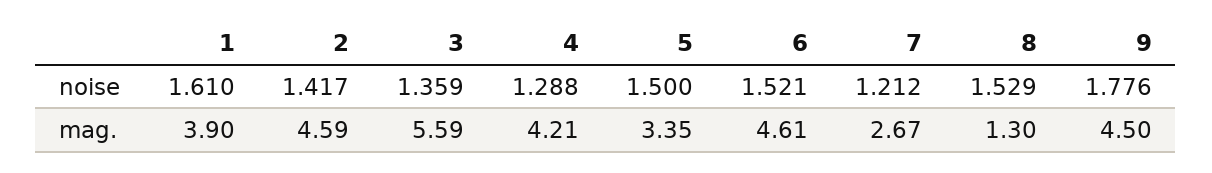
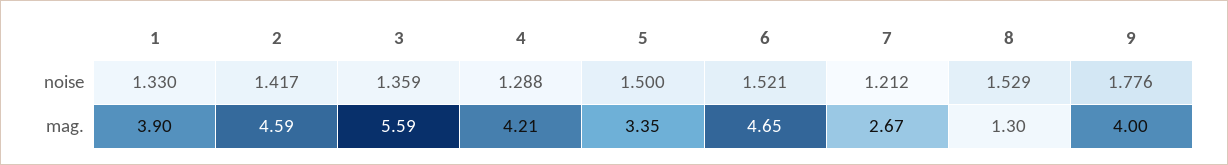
  {
    "1": {
-     "noise": 1.61,
+     "noise": 1.33,
      "mag.": 3.9
    },
    "2": {
      "noise": 1.417,
      "mag.": 4.59
    },
    "3": {
      "noise": 1.359,
      "mag.": 5.59
    },
    "4": {
      "noise": 1.288,
      "mag.": 4.21
    },
    "5": {
      "noise": 1.5,
      "mag.": 3.35
    },
    "6": {
      "noise": 1.521,
-     "mag.": 4.61
+     "mag.": 4.65
    },
    "7": {
      "noise": 1.212,
      "mag.": 2.67
    },
    "8": {
      "noise": 1.529,
      "mag.": 1.3
    },
    "9": {
      "noise": 1.776,
-     "mag.": 4.5
+     "mag.": 4
    }
  }

